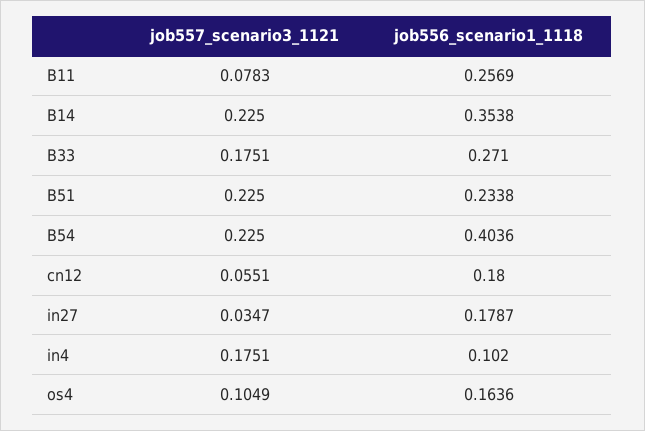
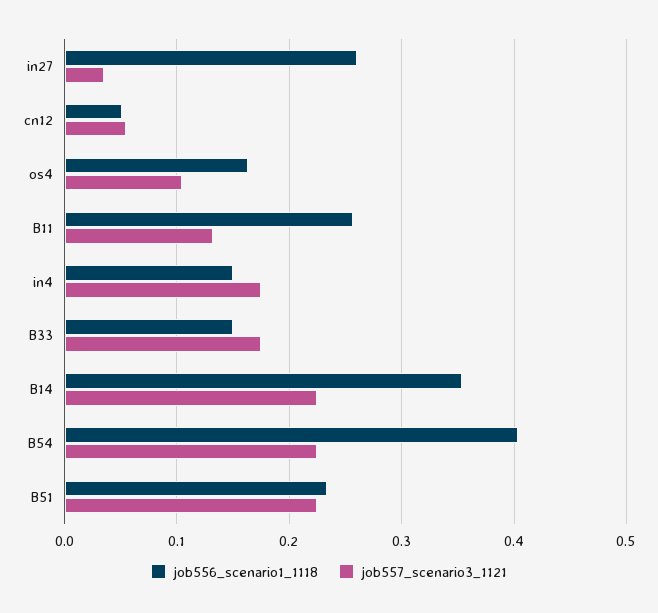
  {
    "job557_scenario3_1121": {
-     "B11": 0.0783,
+     "B11": 0.13,
      "B14": 0.225,
      "B33": 0.1751,
      "B51": 0.225,
      "B54": 0.225,
      "cn12": 0.0551,
      "in27": 0.0347,
      "in4": 0.1751,
      "os4": 0.1049
    },
    "job556_scenario1_1118": {
      "B11": 0.2569,
      "B14": 0.3538,
-     "B33": 0.271,
+     "B33": 0.15,
      "B51": 0.2338,
      "B54": 0.4036,
-     "cn12": 0.18,
+     "cn12": 0.05,
-     "in27": 0.1787,
+     "in27": 0.26,
-     "in4": 0.102,
+     "in4": 0.15,
      "os4": 0.1636
    }
  }

